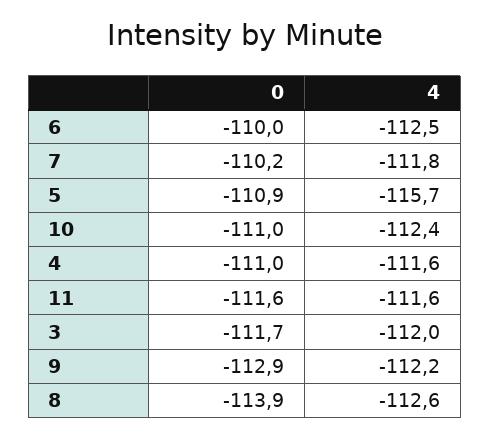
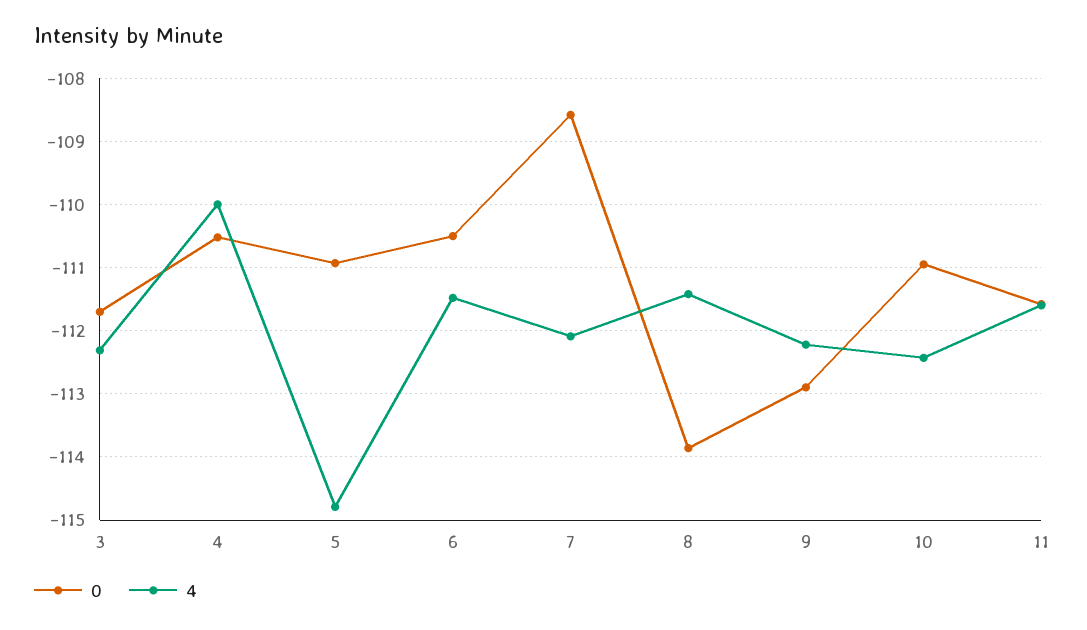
  {
    "0": {
-     "6": -110,
+     "6": -110.5,
-     "7": -110.2,
+     "7": -108.6,
      "5": -110.9,
      "10": -111,
-     "4": -111,
+     "4": -110.5,
      "11": -111.6,
      "3": -111.7,
      "9": -112.9,
      "8": -113.9
    },
    "4": {
-     "6": -112.5,
+     "6": -111.5,
-     "7": -111.8,
+     "7": -112.1,
-     "5": -115.7,
+     "5": -114.8,
      "10": -112.4,
-     "4": -111.6,
+     "4": -110,
      "11": -111.6,
-     "3": -112,
+     "3": -112.3,
      "9": -112.2,
-     "8": -112.6
+     "8": -111.4
    }
  }

